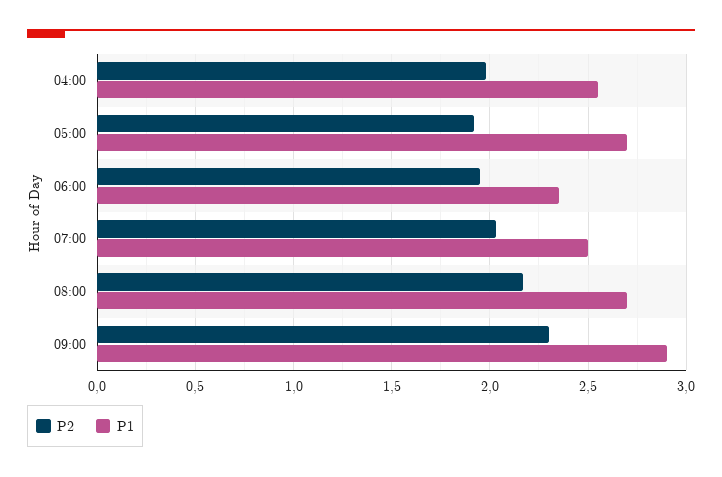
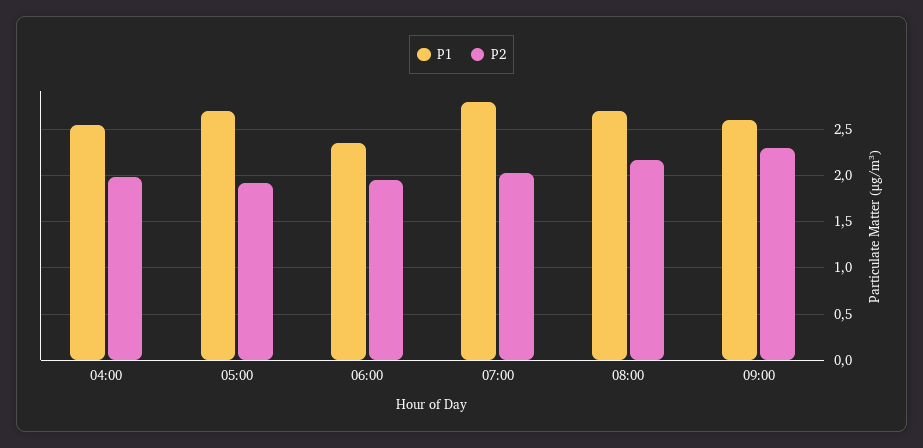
  {
    "P2": {
      "04:00": 2,
      "05:00": 1.9,
      "06:00": 1.95,
      "07:00": 2.05,
      "08:00": 2.15,
      "09:00": 2.3
    },
    "P1": {
      "04:00": 2.55,
      "05:00": 2.7,
      "06:00": 2.35,
-     "07:00": 2.5,
+     "07:00": 2.8,
      "08:00": 2.7,
-     "09:00": 2.9
+     "09:00": 2.6
    }
  }

